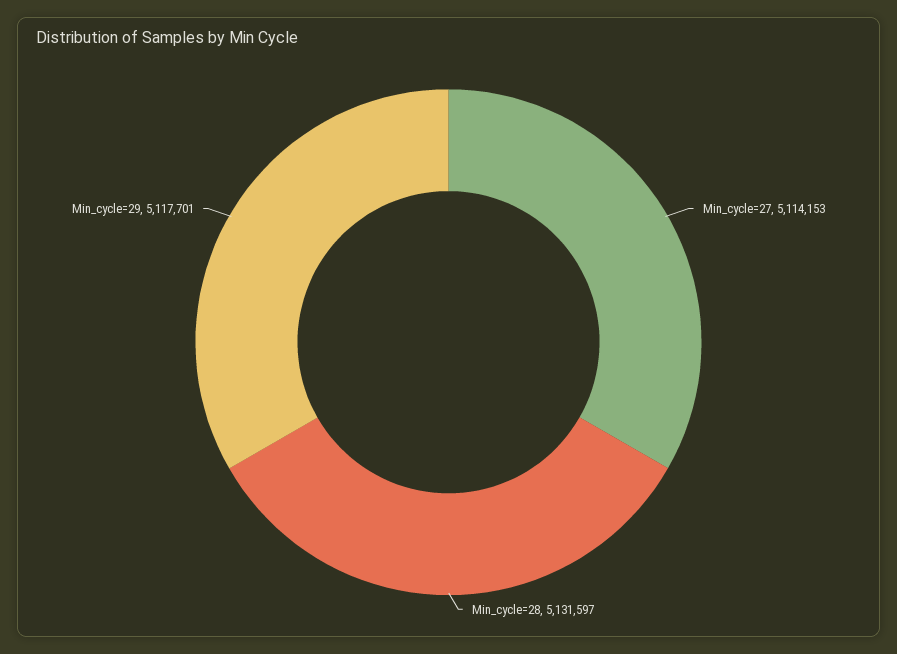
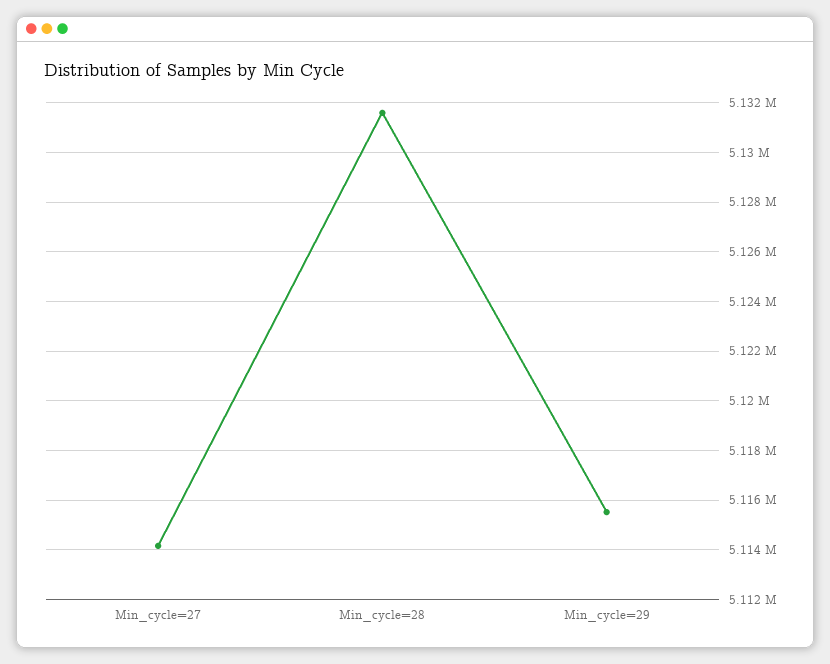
  {
    "Min_cycle=27": 5114153,
    "Min_cycle=28": 5131597,
-   "Min_cycle=29": 5117701
+   "Min_cycle=29": 5115500
  }

